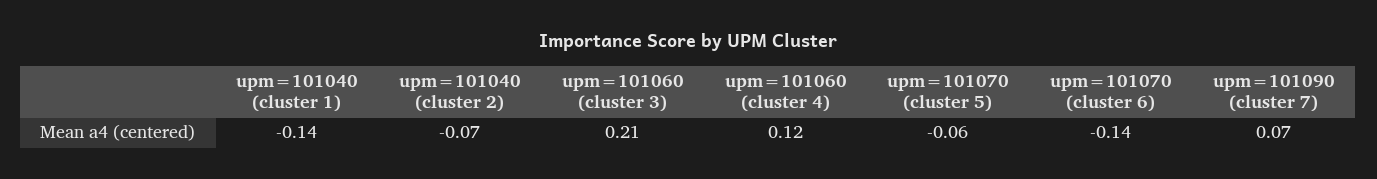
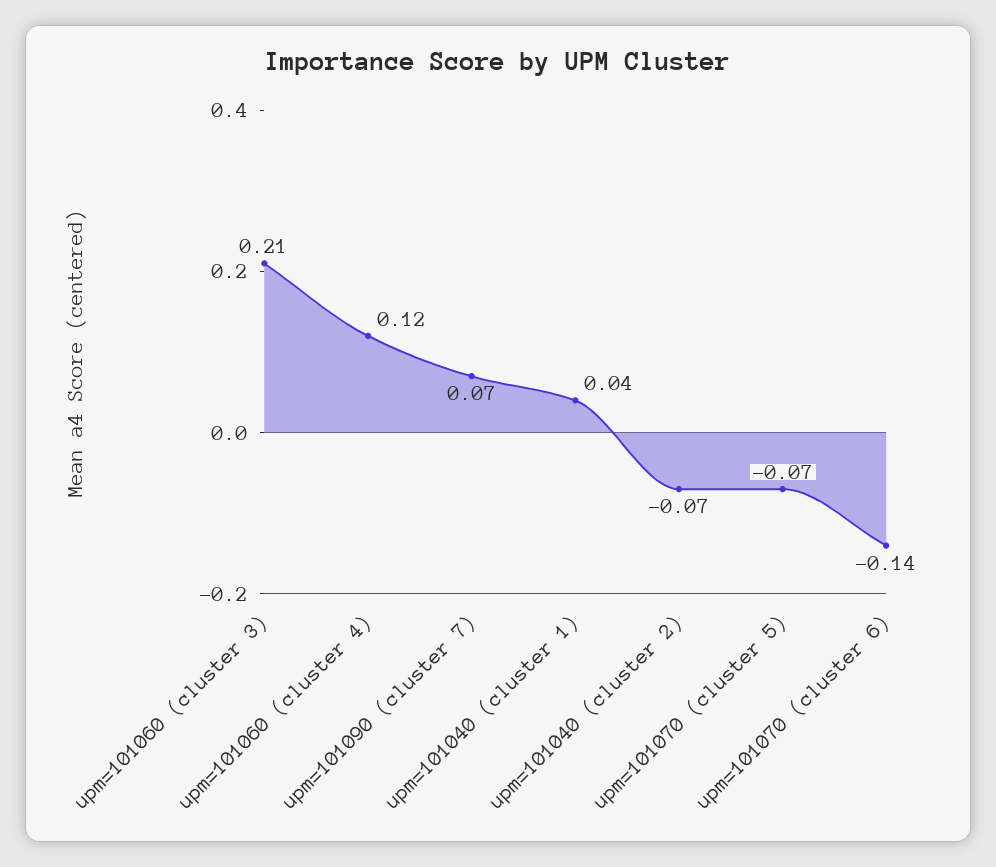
  {
-   "upm=101040 (cluster 1)": -0.14,
+   "upm=101040 (cluster 1)": 0.04,
    "upm=101040 (cluster 2)": -0.07,
    "upm=101060 (cluster 3)": 0.21,
    "upm=101060 (cluster 4)": 0.12,
-   "upm=101070 (cluster 5)": -0.06,
+   "upm=101070 (cluster 5)": -0.07,
    "upm=101070 (cluster 6)": -0.14,
    "upm=101090 (cluster 7)": 0.07
  }

